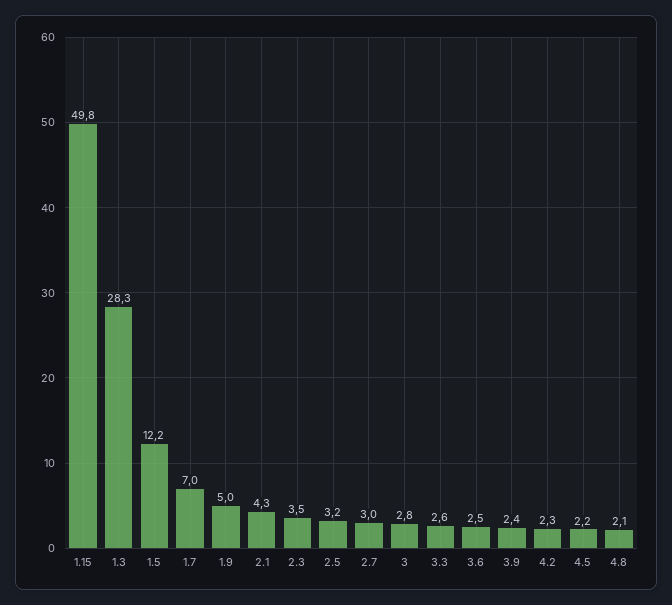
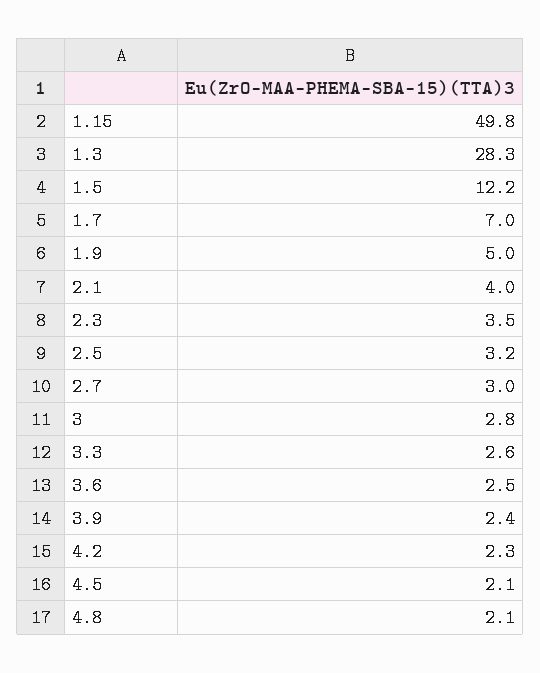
  {
    "1.15": 49.8,
    "1.3": 28.3,
    "1.5": 12.2,
    "1.7": 7,
    "1.9": 5,
-   "2.1": 4.3,
+   "2.1": 4,
    "2.3": 3.5,
    "2.5": 3.2,
    "2.7": 3,
    "3": 2.8,
    "3.3": 2.6,
    "3.6": 2.5,
    "3.9": 2.4,
    "4.2": 2.3,
-   "4.5": 2.2,
+   "4.5": 2.1,
    "4.8": 2.1
  }

